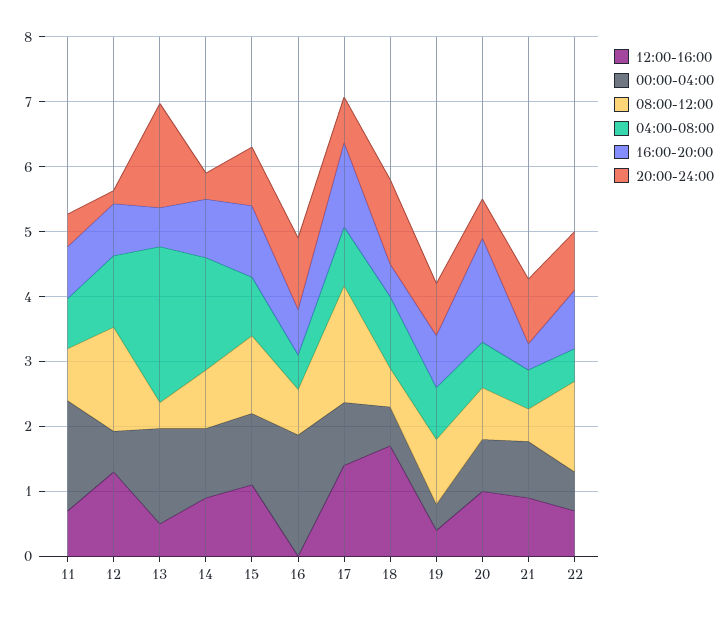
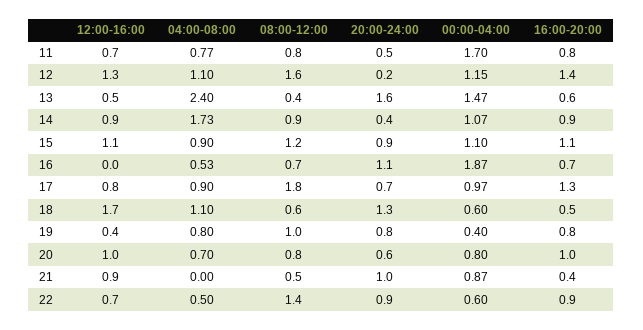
  {
    "12:00-16:00": {
      "11": 0.7,
      "12": 1.3,
      "13": 0.5,
      "14": 0.9,
      "15": 1.1,
      "16": 0,
-     "17": 1.4,
+     "17": 0.8,
      "18": 1.7,
      "19": 0.4,
      "20": 1,
      "21": 0.9,
      "22": 0.7
    },
    "00:00-04:00": {
      "11": 1.7,
-     "12": 0.6,
+     "12": 1.15,
      "13": 1.47,
      "14": 1.07,
      "15": 1.1,
      "16": 1.87,
      "17": 0.97,
      "18": 0.6,
      "19": 0.4,
      "20": 0.8,
      "21": 0.87,
      "22": 0.6
    },
    "08:00-12:00": {
      "11": 0.8,
      "12": 1.6,
      "13": 0.4,
      "14": 0.9,
      "15": 1.2,
      "16": 0.7,
      "17": 1.8,
      "18": 0.6,
      "19": 1,
      "20": 0.8,
      "21": 0.5,
      "22": 1.4
    },
    "04:00-08:00": {
      "11": 0.77,
      "12": 1.1,
      "13": 2.4,
      "14": 1.73,
      "15": 0.9,
      "16": 0.53,
      "17": 0.9,
      "18": 1.1,
      "19": 0.8,
      "20": 0.7,
-     "21": 0.6,
+     "21": 0,
      "22": 0.5
    },
    "16:00-20:00": {
      "11": 0.8,
-     "12": 0.8,
+     "12": 1.4,
      "13": 0.6,
      "14": 0.9,
      "15": 1.1,
      "16": 0.7,
      "17": 1.3,
      "18": 0.5,
      "19": 0.8,
-     "20": 1.6,
+     "20": 1,
      "21": 0.4,
      "22": 0.9
    },
    "20:00-24:00": {
      "11": 0.5,
      "12": 0.2,
      "13": 1.6,
      "14": 0.4,
      "15": 0.9,
      "16": 1.1,
      "17": 0.7,
      "18": 1.3,
      "19": 0.8,
      "20": 0.6,
      "21": 1,
      "22": 0.9
    }
  }

